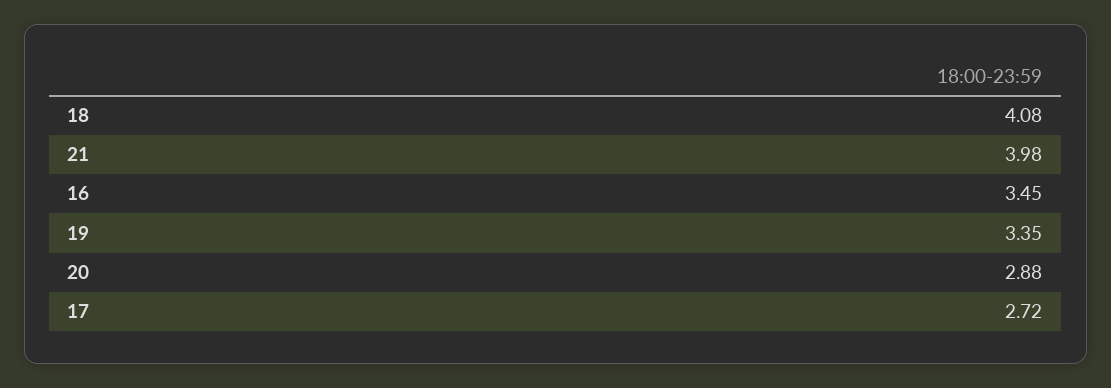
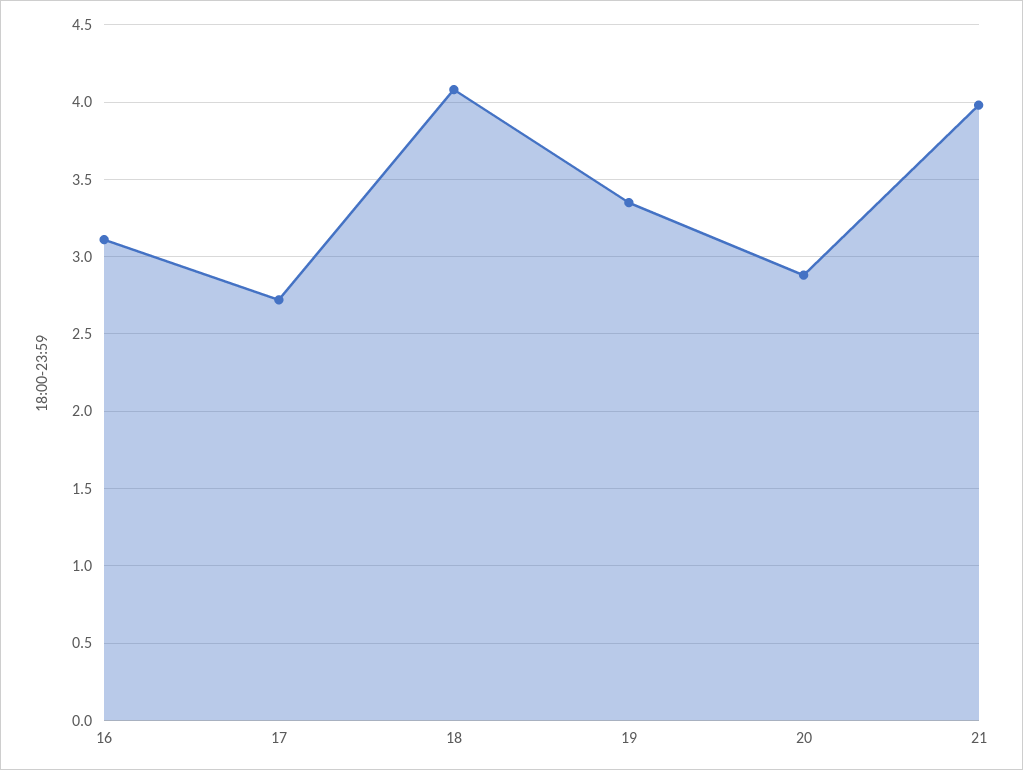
  {
    "18": 4.08,
    "21": 3.98,
-   "16": 3.45,
+   "16": 3.1,
    "19": 3.35,
    "20": 2.88,
    "17": 2.72
  }

